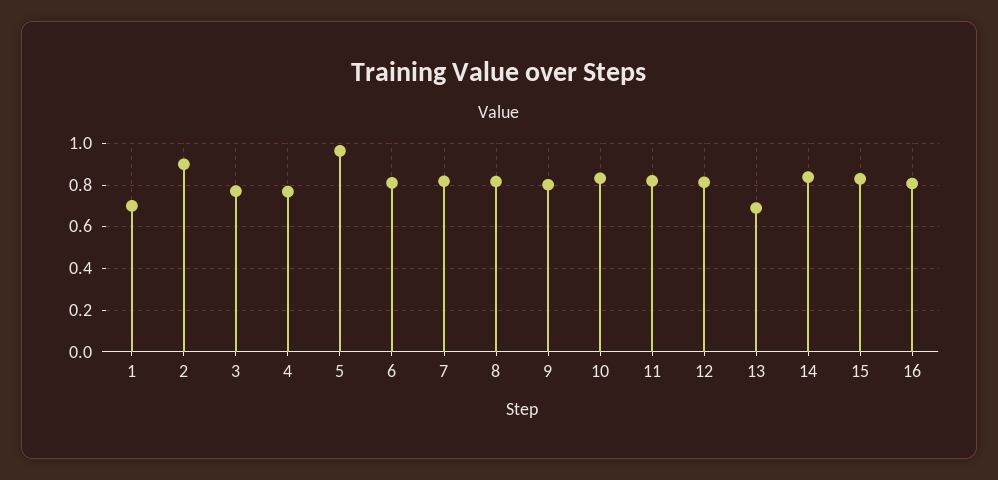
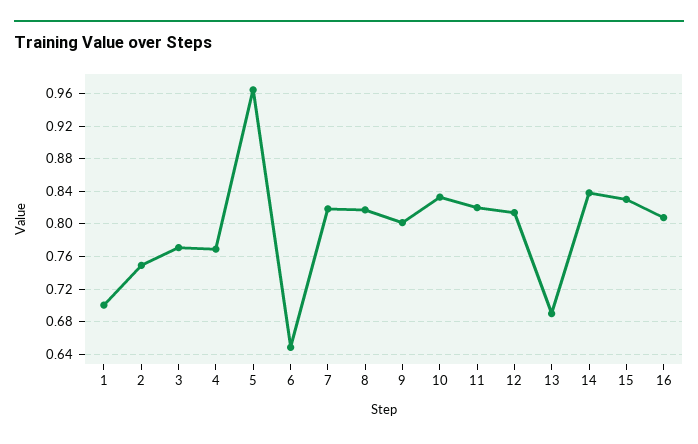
  {
    "1": 0.7,
-   "2": 0.9,
+   "2": 0.75,
    "3": 0.77,
    "4": 0.77,
    "5": 0.96,
-   "6": 0.8,
+   "6": 0.65,
    "7": 0.82,
    "8": 0.82,
    "9": 0.8,
    "10": 0.83,
    "11": 0.82,
    "12": 0.81,
    "13": 0.69,
    "14": 0.84,
    "15": 0.83,
    "16": 0.81
  }

